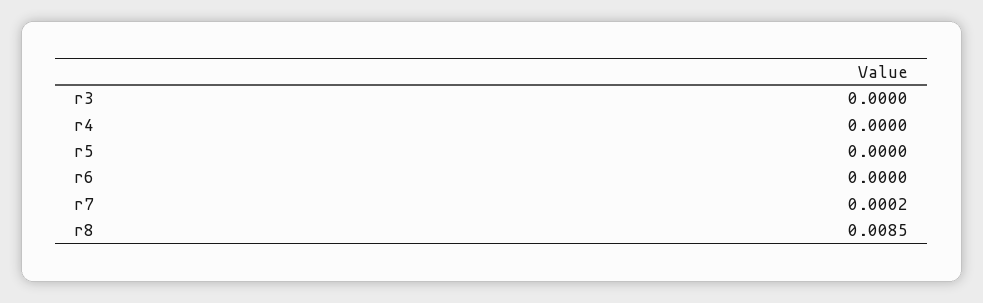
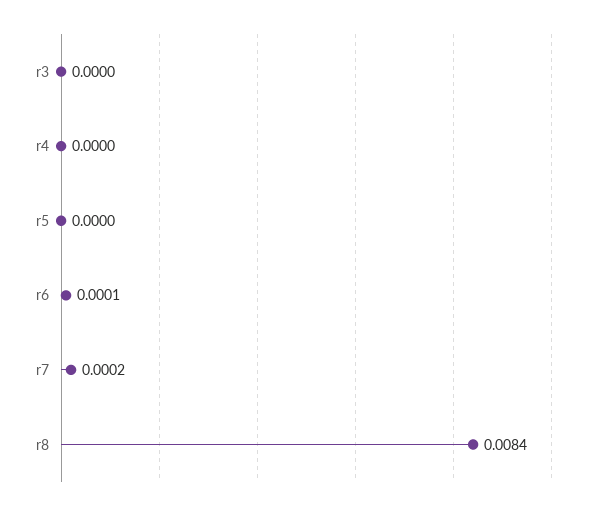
  {
    "r3": 0,
    "r4": 0,
    "r5": 0,
-   "r6": 0,
+   "r6": 0.0001,
    "r7": 0.0002,
-   "r8": 0.0085
+   "r8": 0.0084
  }

